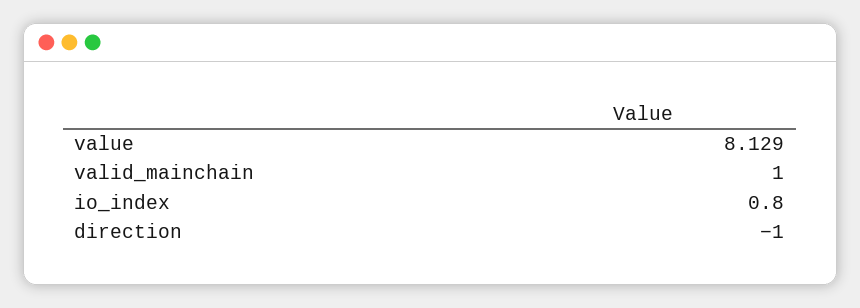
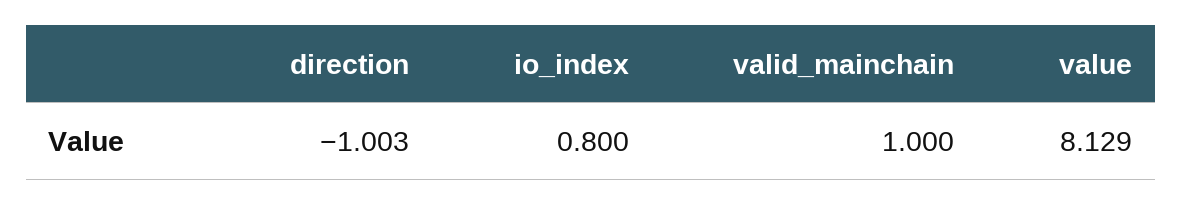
  {
    "value": 8.129,
    "valid_mainchain": 1,
    "io_index": 0.8,
-   "direction": -1
+   "direction": -1.003
  }

